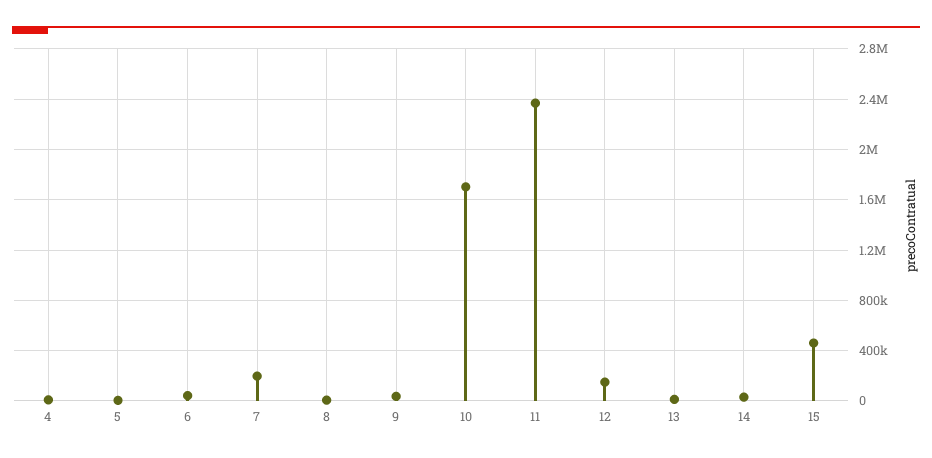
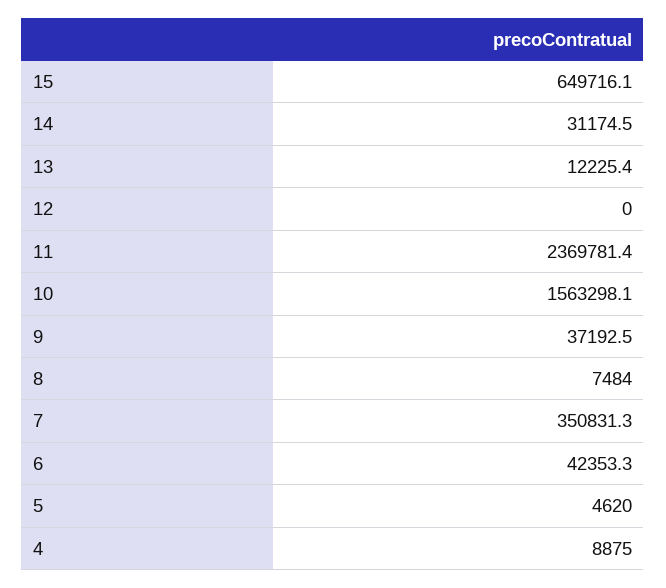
  {
    "4": 8875,
    "5": 4620,
    "6": 42353.3,
-   "7": 200000,
+   "7": 350831.3,
    "8": 7484,
    "9": 37192.5,
-   "10": 1700000,
+   "10": 1563298.1,
    "11": 2369781.4,
-   "12": 150000,
+   "12": 0,
    "13": 12225.4,
    "14": 31174.5,
-   "15": 450000
+   "15": 649716.1
  }

